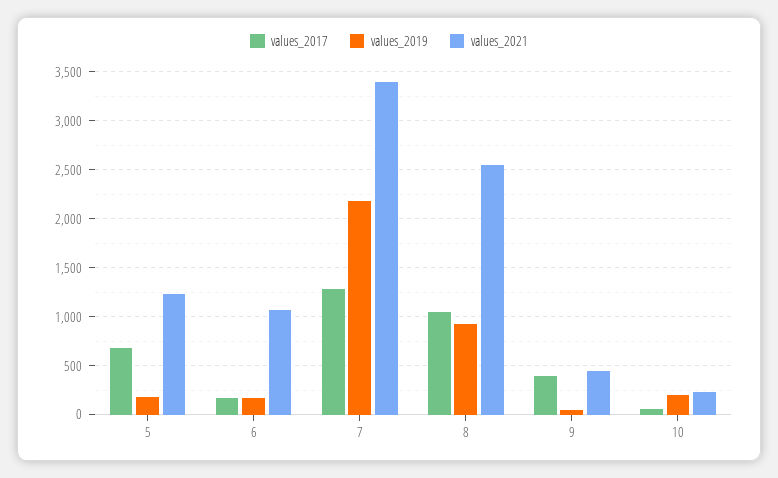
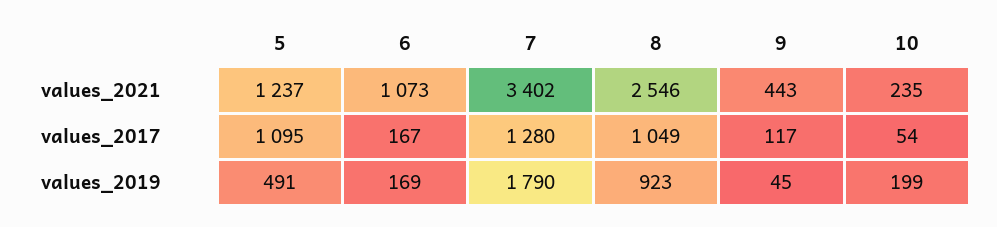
  {
    "values_2017": {
-     "5": 700,
+     "5": 1095,
      "6": 167,
      "7": 1280,
      "8": 1049,
-     "9": 400,
+     "9": 117,
      "10": 54
    },
    "values_2019": {
-     "5": 200,
+     "5": 491,
      "6": 169,
-     "7": 2200,
+     "7": 1790,
      "8": 923,
      "9": 45,
      "10": 199
    },
    "values_2021": {
      "5": 1237,
      "6": 1073,
      "7": 3402,
      "8": 2546,
      "9": 443,
      "10": 235
    }
  }

